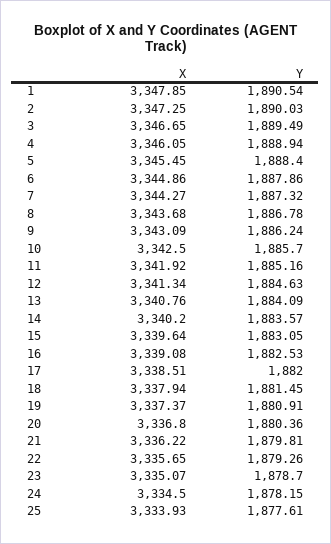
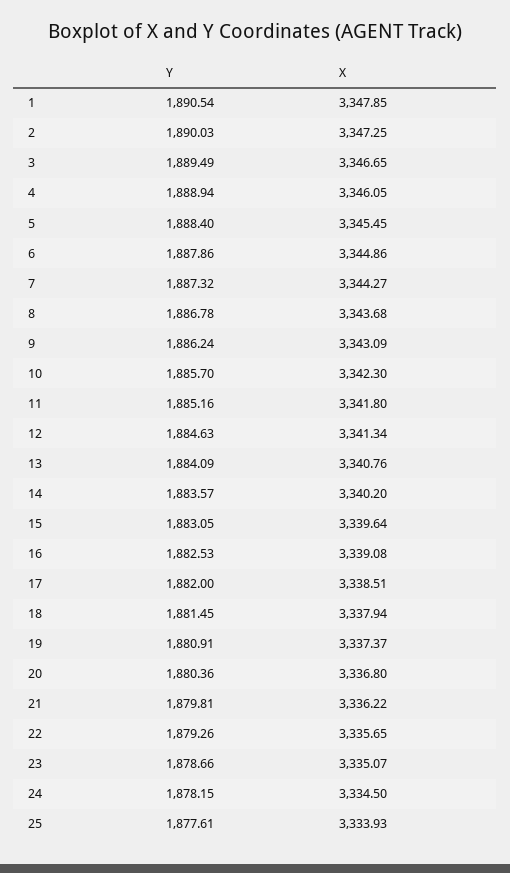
  {
    "X": {
      "1": 3347.85,
      "2": 3347.25,
      "3": 3346.65,
      "4": 3346.05,
      "5": 3345.45,
      "6": 3344.86,
      "7": 3344.27,
      "8": 3343.68,
      "9": 3343.09,
-     "10": 3342.5,
+     "10": 3342.3,
-     "11": 3341.92,
+     "11": 3341.8,
      "12": 3341.34,
      "13": 3340.76,
      "14": 3340.2,
      "15": 3339.64,
      "16": 3339.08,
      "17": 3338.51,
      "18": 3337.94,
      "19": 3337.37,
      "20": 3336.8,
      "21": 3336.22,
      "22": 3335.65,
      "23": 3335.07,
      "24": 3334.5,
      "25": 3333.93
    },
    "Y": {
      "1": 1890.54,
      "2": 1890.03,
      "3": 1889.49,
      "4": 1888.94,
      "5": 1888.4,
      "6": 1887.86,
      "7": 1887.32,
      "8": 1886.78,
      "9": 1886.24,
      "10": 1885.7,
      "11": 1885.16,
      "12": 1884.63,
      "13": 1884.09,
      "14": 1883.57,
      "15": 1883.05,
      "16": 1882.53,
      "17": 1882,
      "18": 1881.45,
      "19": 1880.91,
      "20": 1880.36,
      "21": 1879.81,
      "22": 1879.26,
-     "23": 1878.7,
+     "23": 1878.66,
      "24": 1878.15,
      "25": 1877.61
    }
  }

